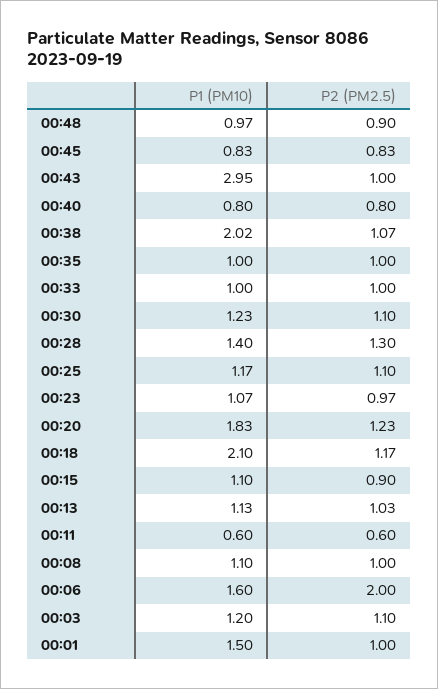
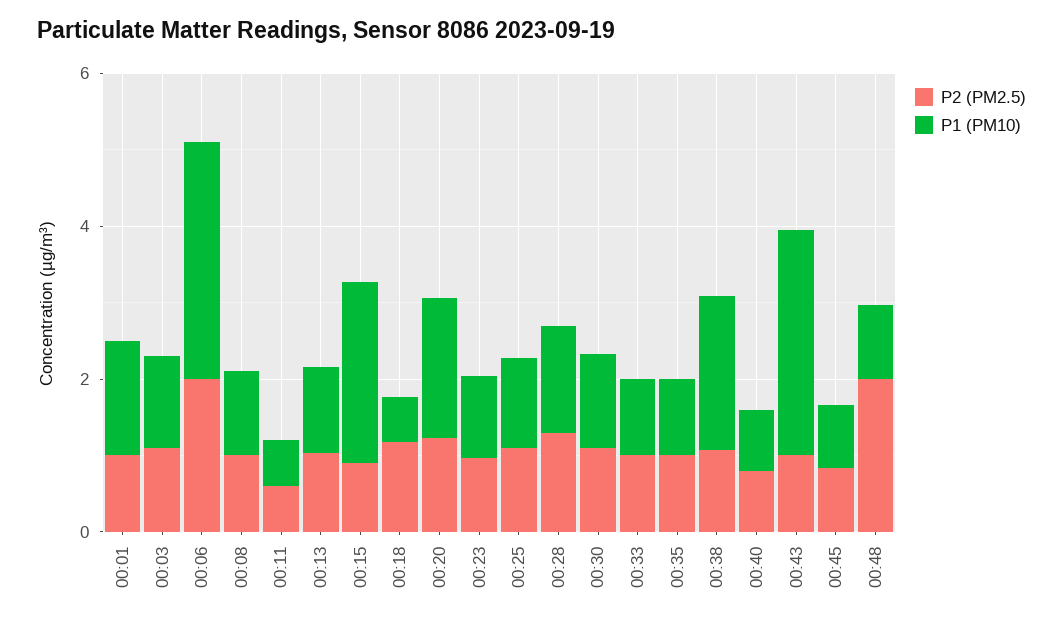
  {
    "P1 (PM10)": {
      "00:48": 0.97,
      "00:45": 0.83,
      "00:43": 2.95,
      "00:40": 0.8,
      "00:38": 2.02,
      "00:35": 1,
      "00:33": 1,
      "00:30": 1.23,
      "00:28": 1.4,
      "00:25": 1.17,
      "00:23": 1.07,
      "00:20": 1.83,
-     "00:18": 2.1,
+     "00:18": 0.5,
-     "00:15": 1.1,
+     "00:15": 2.5,
      "00:13": 1.13,
      "00:11": 0.6,
      "00:08": 1.1,
-     "00:06": 1.6,
+     "00:06": 3,
      "00:03": 1.2,
      "00:01": 1.5
    },
    "P2 (PM2.5)": {
-     "00:48": 0.9,
+     "00:48": 2,
      "00:45": 0.83,
      "00:43": 1,
      "00:40": 0.8,
      "00:38": 1.07,
      "00:35": 1,
      "00:33": 1,
      "00:30": 1.1,
      "00:28": 1.3,
      "00:25": 1.1,
      "00:23": 0.97,
      "00:20": 1.23,
      "00:18": 1.17,
      "00:15": 0.9,
      "00:13": 1.03,
      "00:11": 0.6,
      "00:08": 1,
      "00:06": 2,
      "00:03": 1.1,
      "00:01": 1
    }
  }

